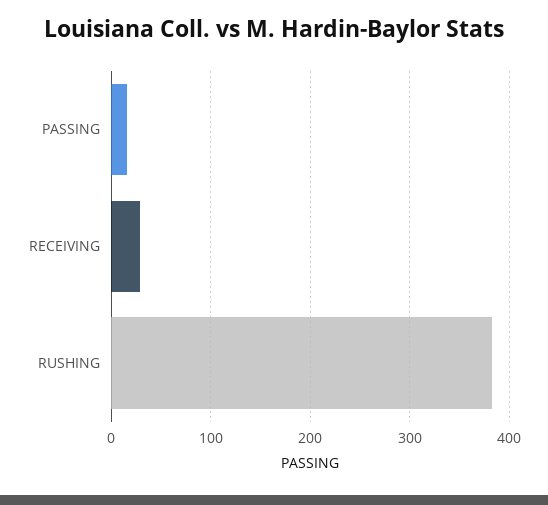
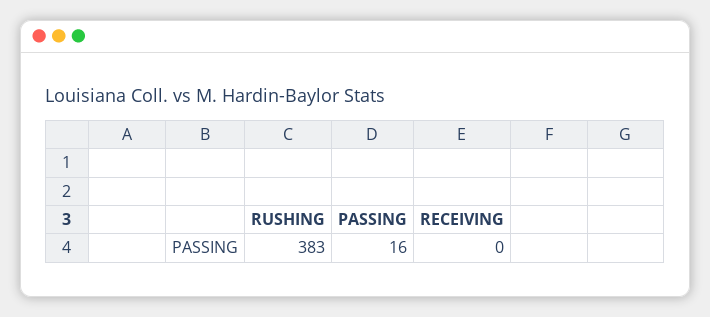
  {
    "PASSING": 16,
-   "RECEIVING": 30,
+   "RECEIVING": 0,
    "RUSHING": 383
  }

